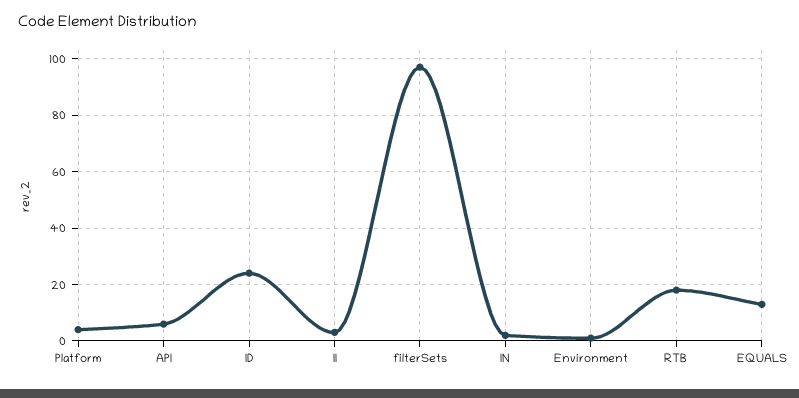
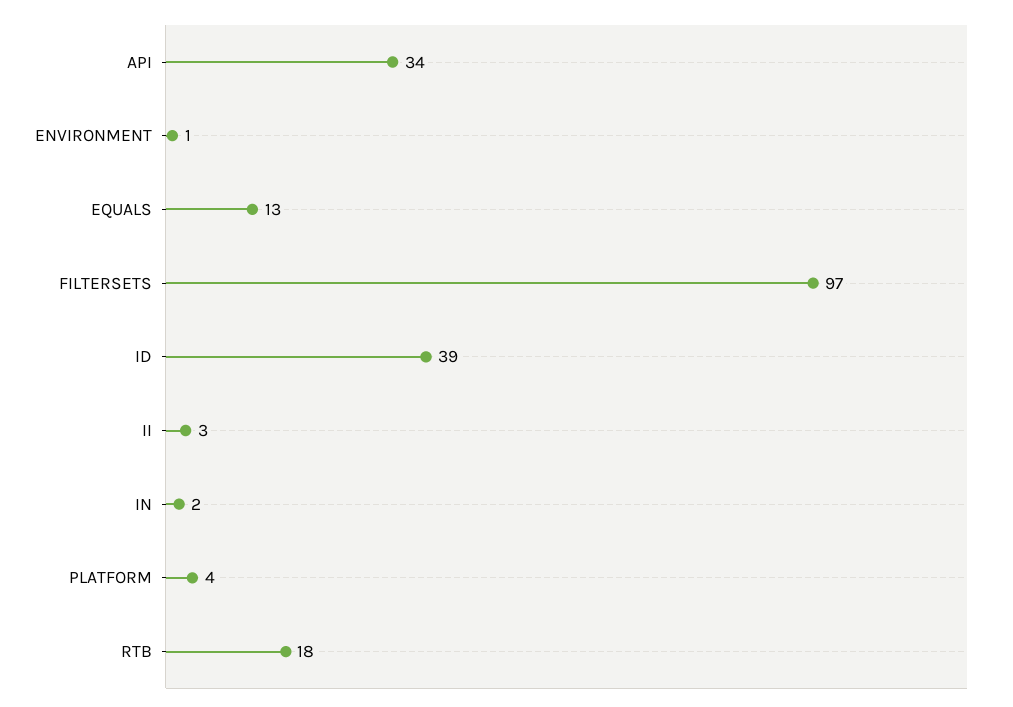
  {
    "Platform": 4,
-   "API": 5,
+   "API": 34,
-   "ID": 25,
+   "ID": 39,
    "II": 3,
    "filterSets": 97,
    "IN": 2,
    "Environment": 1,
    "RTB": 18,
    "EQUALS": 13
  }

